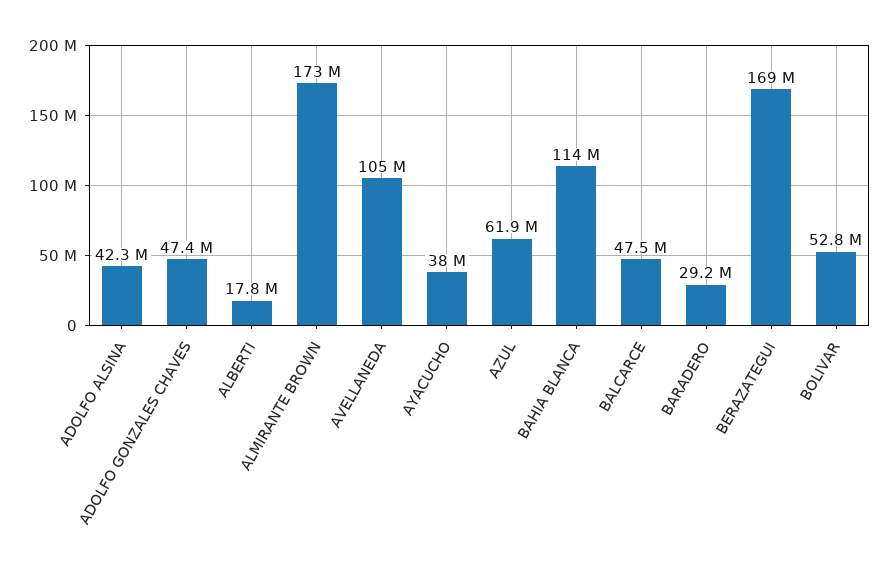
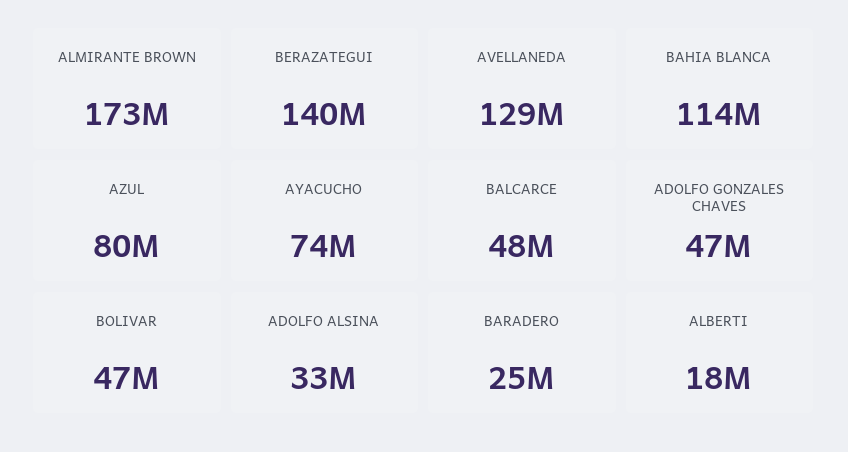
  {
-   "ADOLFO ALSINA": 42300000,
+   "ADOLFO ALSINA": 33000000,
    "ADOLFO GONZALES CHAVES": 47400000,
    "ALBERTI": 17800000,
    "ALMIRANTE BROWN": 173000000,
-   "AVELLANEDA": 105000000,
+   "AVELLANEDA": 129000000,
-   "AYACUCHO": 38000000,
+   "AYACUCHO": 74000000,
-   "AZUL": 61900000,
+   "AZUL": 80000000,
    "BAHIA BLANCA": 114000000,
    "BALCARCE": 47500000,
-   "BARADERO": 29200000,
+   "BARADERO": 25000000,
-   "BERAZATEGUI": 169000000,
+   "BERAZATEGUI": 140000000,
-   "BOLIVAR": 52800000
+   "BOLIVAR": 47000000
  }

